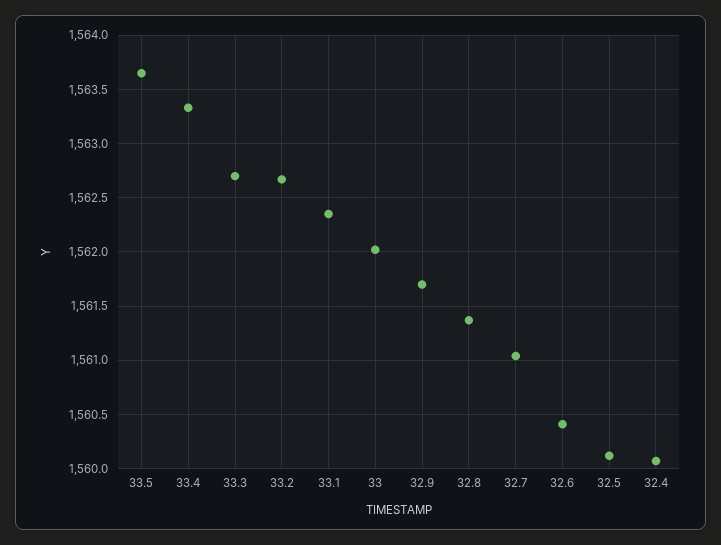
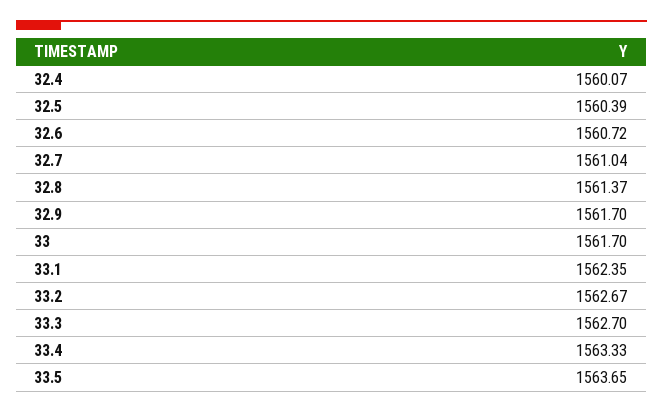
  {
    "33.5": 1563.65,
    "33.4": 1563.33,
    "33.3": 1562.7,
    "33.2": 1562.67,
    "33.1": 1562.35,
-   "33": 1562,
+   "33": 1561.7,
    "32.9": 1561.7,
    "32.8": 1561.37,
    "32.7": 1561.04,
-   "32.6": 1560.4,
+   "32.6": 1560.72,
-   "32.5": 1560.1,
+   "32.5": 1560.39,
    "32.4": 1560.07
  }

